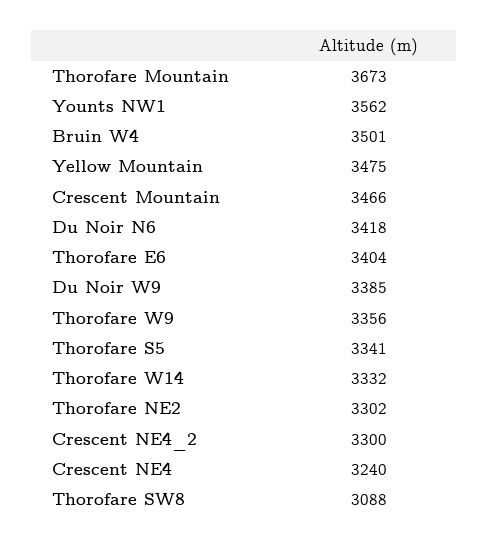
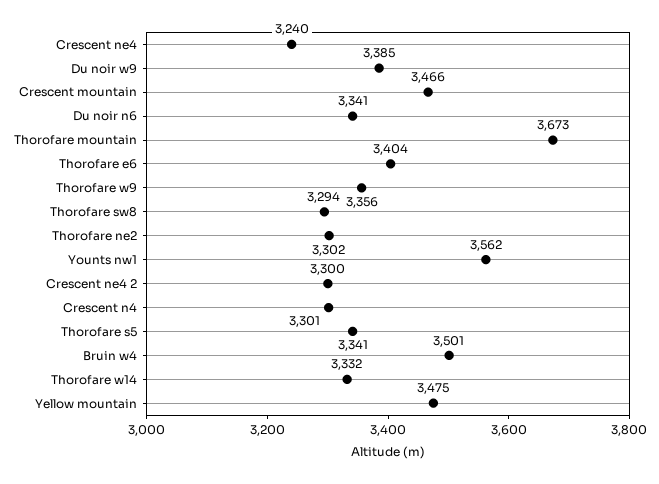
  {
    "Thorofare Mountain": 3673,
    "Younts NW1": 3562,
    "Bruin W4": 3501,
    "Yellow Mountain": 3475,
    "Crescent Mountain": 3466,
-   "Du Noir N6": 3418,
+   "Du Noir N6": 3341,
    "Thorofare E6": 3404,
    "Du Noir W9": 3385,
    "Thorofare W9": 3356,
    "Thorofare S5": 3341,
    "Thorofare W14": 3332,
    "Thorofare NE2": 3302,
    "Crescent NE4_2": 3300,
    "Crescent NE4": 3240,
-   "Thorofare SW8": 3088
+   "Thorofare SW8": 3294,
+   "Crescent n4": 3301
  }

